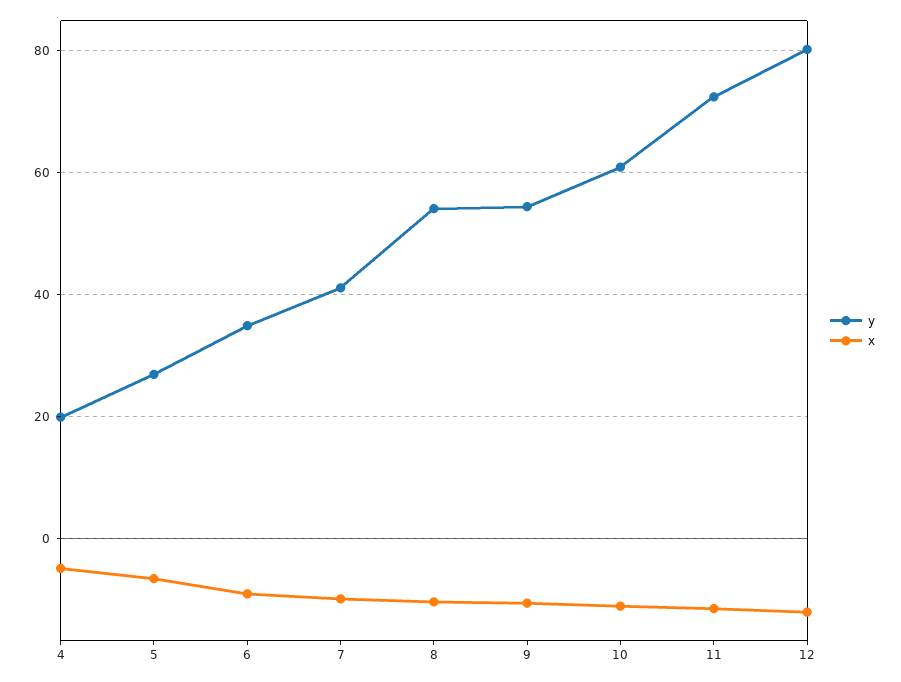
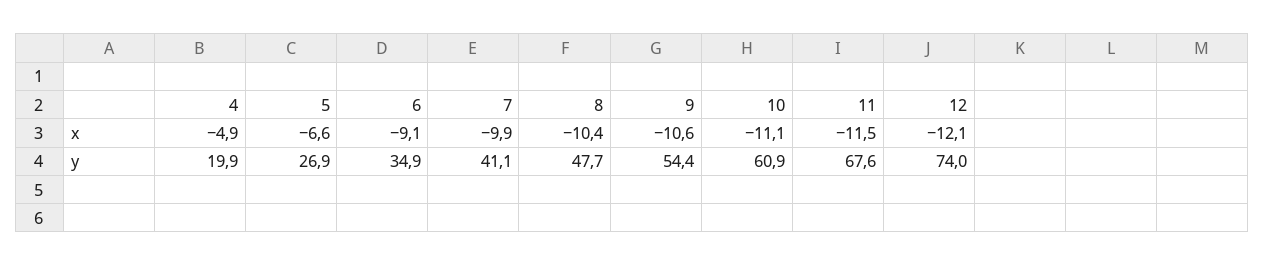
  {
    "y": {
      "4": 19.9,
      "5": 26.9,
      "6": 34.9,
      "7": 41.1,
-     "8": 54,
+     "8": 47.7,
      "9": 54.4,
      "10": 60.9,
-     "11": 72,
+     "11": 67.6,
-     "12": 80
+     "12": 74
    },
    "x": {
      "4": -4.9,
      "5": -6.6,
      "6": -9.1,
      "7": -9.9,
      "8": -10.4,
      "9": -10.6,
      "10": -11.1,
      "11": -11.5,
      "12": -12.1
    }
  }

